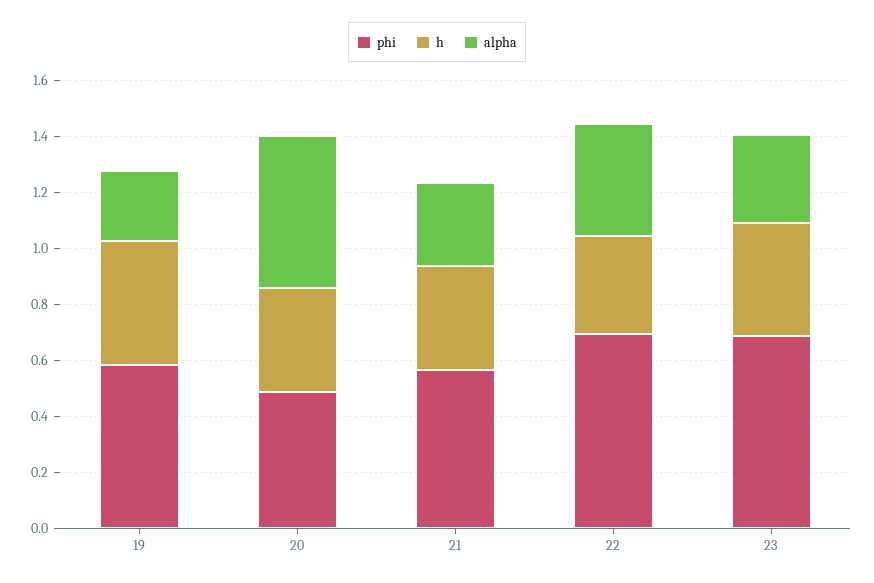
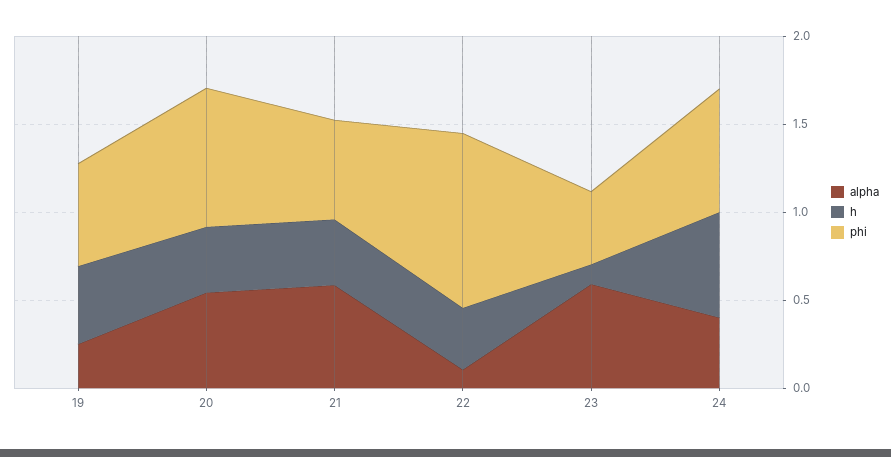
  {
    "phi": {
      "19": 0.6,
-     "20": 0.5,
+     "20": 0.8,
      "21": 0.55,
-     "22": 0.7,
+     "22": 1,
-     "23": 0.7
+     "23": 0.4,
+     "24": 0.7
    },
    "h": {
      "19": 0.45,
      "20": 0.35,
      "21": 0.35,
      "22": 0.35,
-     "23": 0.4
+     "23": 0.1,
+     "24": 0.6
    },
    "alpha": {
      "19": 0.25,
      "20": 0.55,
-     "21": 0.3,
+     "21": 0.6,
-     "22": 0.4,
+     "22": 0.1,
-     "23": 0.3
+     "23": 0.6,
+     "24": 0.4
    }
  }

